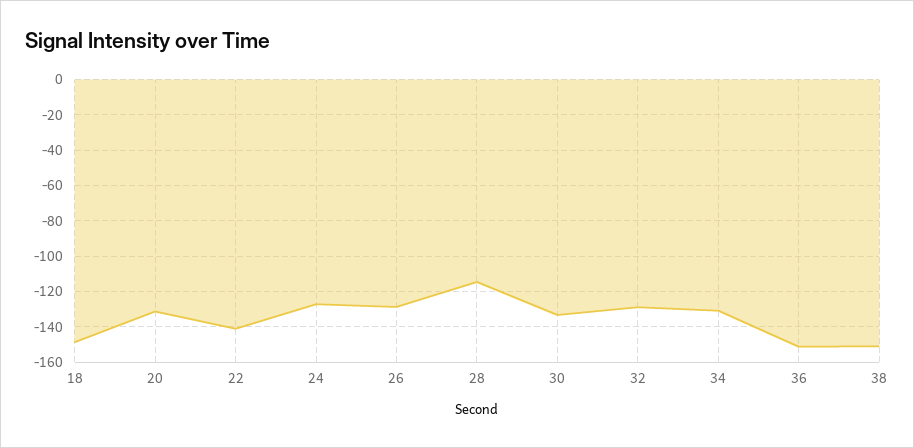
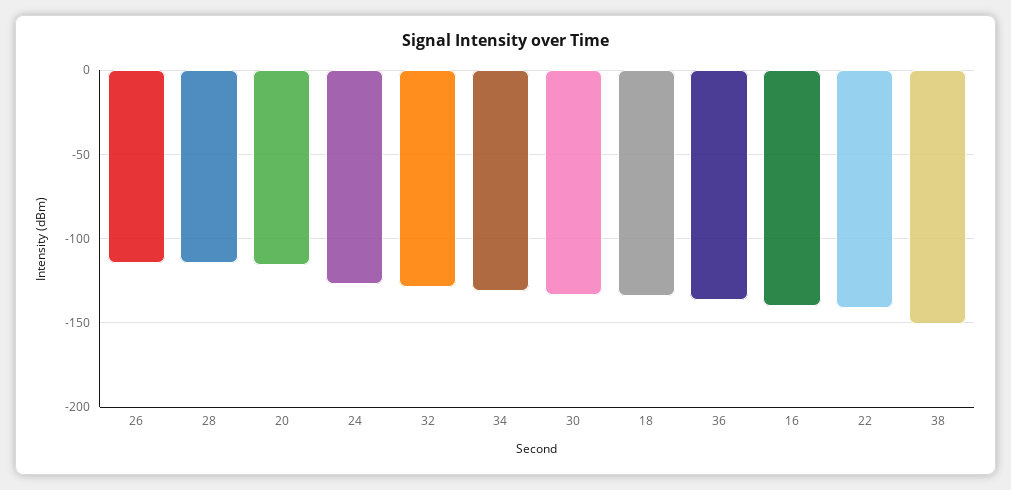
  {
-   "18": -150,
+   "18": -135,
-   "20": -130,
+   "20": -115,
    "22": -140,
    "24": -125,
-   "26": -130,
+   "26": -115,
    "28": -115,
    "30": -135,
    "32": -130,
    "34": -130,
-   "36": -150,
+   "36": -135,
-   "38": -150
+   "38": -150,
+   "16": -140
  }

